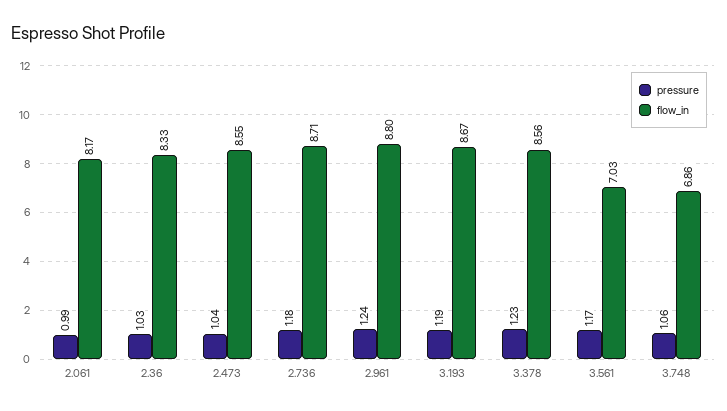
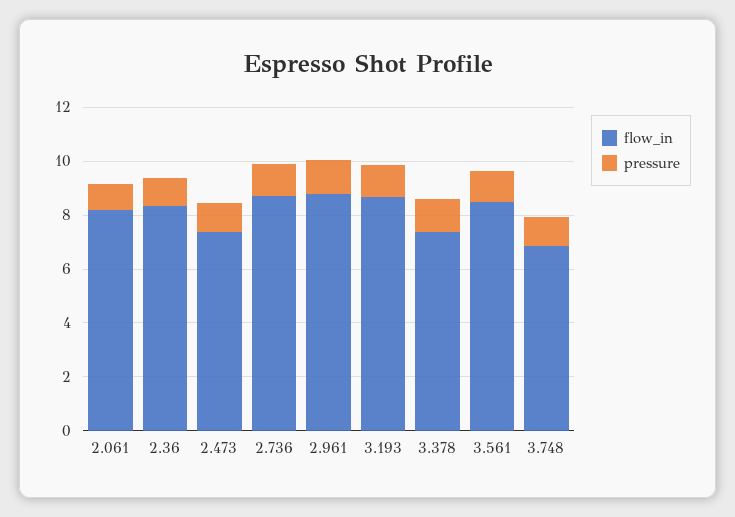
  {
    "pressure": {
      "2.061": 0.99,
      "2.36": 1.03,
      "2.473": 1.04,
      "2.736": 1.18,
      "2.961": 1.24,
      "3.193": 1.19,
      "3.378": 1.23,
      "3.561": 1.17,
      "3.748": 1.06
    },
    "flow_in": {
      "2.061": 8.17,
      "2.36": 8.33,
-     "2.473": 8.55,
+     "2.473": 7.5,
      "2.736": 8.71,
      "2.961": 8.8,
      "3.193": 8.67,
-     "3.378": 8.56,
+     "3.378": 7.5,
-     "3.561": 7.03,
+     "3.561": 8.5,
      "3.748": 6.86
    }
  }

